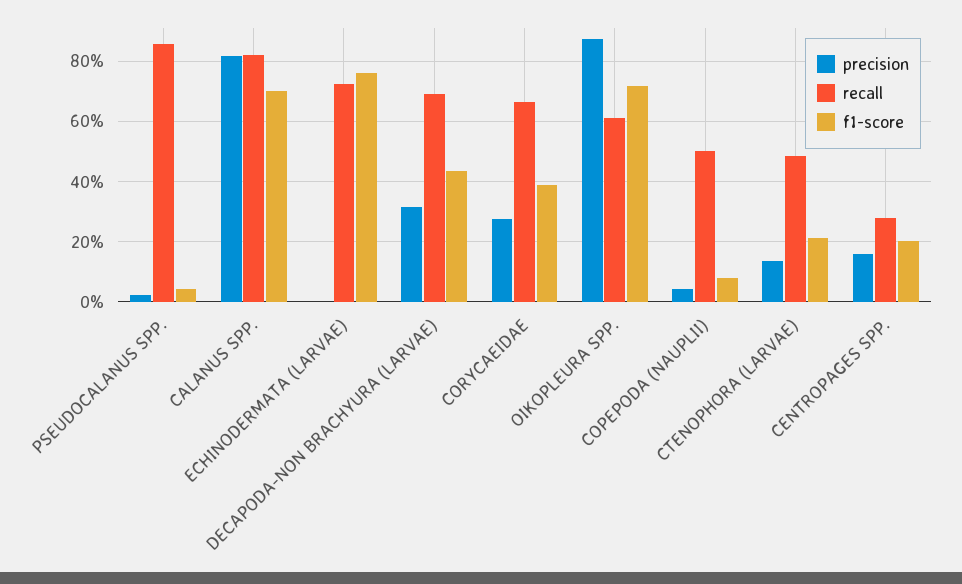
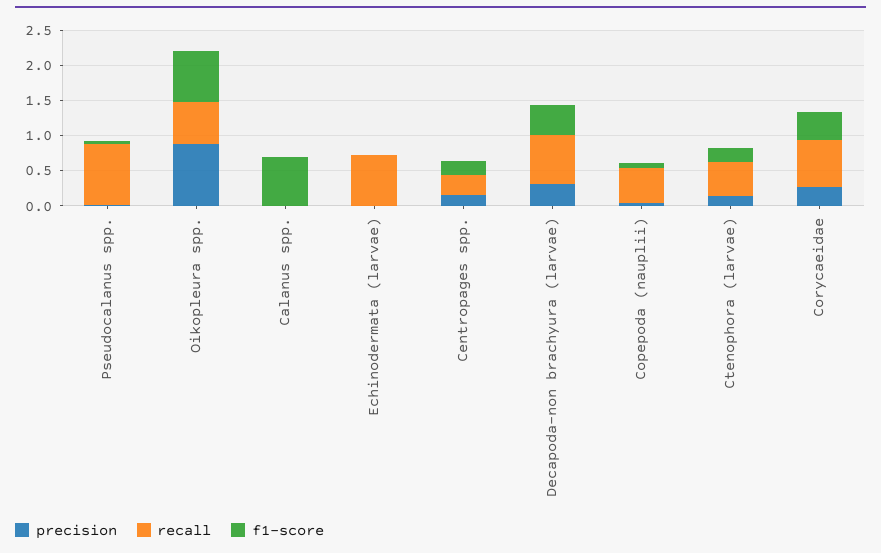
  {
    "precision": {
      "PSEUDOCALANUS SPP.": 0.02,
-     "CALANUS SPP.": 0.82,
+     "CALANUS SPP.": 0,
      "ECHINODERMATA (LARVAE)": 0,
      "DECAPODA-NON BRACHYURA (LARVAE)": 0.32,
      "CORYCAEIDAE": 0.28,
      "OIKOPLEURA SPP.": 0.88,
      "COPEPODA (NAUPLII)": 0.04,
      "CTENOPHORA (LARVAE)": 0.14,
      "CENTROPAGES SPP.": 0.16
    },
    "recall": {
      "PSEUDOCALANUS SPP.": 0.86,
-     "CALANUS SPP.": 0.82,
+     "CALANUS SPP.": 0,
      "ECHINODERMATA (LARVAE)": 0.72,
      "DECAPODA-NON BRACHYURA (LARVAE)": 0.7,
      "CORYCAEIDAE": 0.66,
      "OIKOPLEURA SPP.": 0.62,
      "COPEPODA (NAUPLII)": 0.5,
      "CTENOPHORA (LARVAE)": 0.48,
      "CENTROPAGES SPP.": 0.28
    },
    "f1-score": {
      "PSEUDOCALANUS SPP.": 0.04,
      "CALANUS SPP.": 0.7,
-     "ECHINODERMATA (LARVAE)": 0.76,
+     "ECHINODERMATA (LARVAE)": 0,
      "DECAPODA-NON BRACHYURA (LARVAE)": 0.44,
      "CORYCAEIDAE": 0.38,
      "OIKOPLEURA SPP.": 0.72,
      "COPEPODA (NAUPLII)": 0.08,
      "CTENOPHORA (LARVAE)": 0.22,
      "CENTROPAGES SPP.": 0.2
    }
  }

